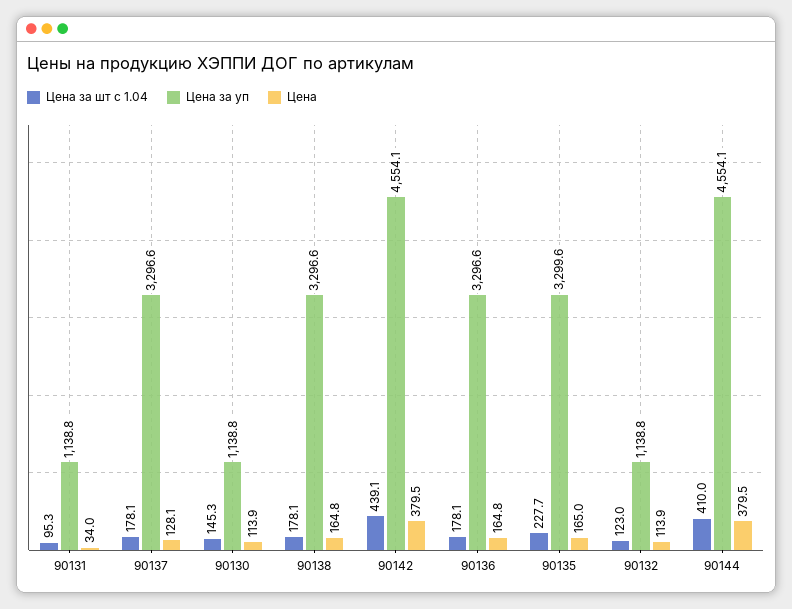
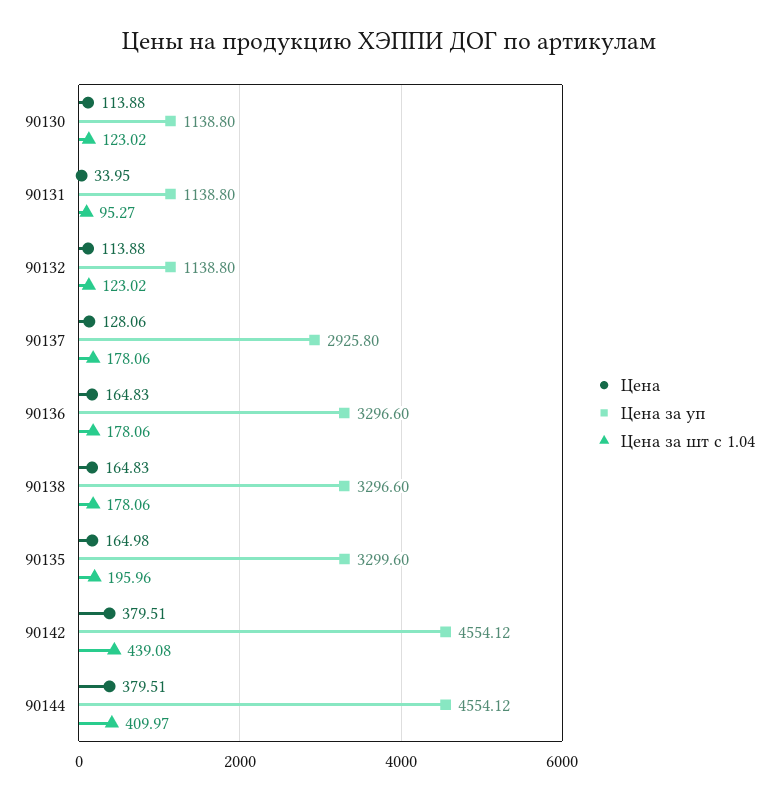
  {
    "Цена за шт с 1.04": {
      "90131": 95.27,
      "90137": 178.06,
-     "90130": 145.3,
+     "90130": 123.02,
      "90138": 178.06,
      "90142": 439.08,
      "90136": 178.06,
-     "90135": 227.7,
+     "90135": 195.96,
      "90132": 123.02,
      "90144": 409.97
    },
    "Цена за уп": {
      "90131": 1138.8,
-     "90137": 3296.6,
+     "90137": 2925.8,
      "90130": 1138.8,
      "90138": 3296.6,
      "90142": 4554.12,
      "90136": 3296.6,
      "90135": 3299.6,
      "90132": 1138.8,
      "90144": 4554.12
    },
    "Цена": {
      "90131": 33.95,
      "90137": 128.06,
      "90130": 113.88,
      "90138": 164.83,
      "90142": 379.51,
      "90136": 164.83,
      "90135": 164.98,
      "90132": 113.88,
      "90144": 379.51
    }
  }

